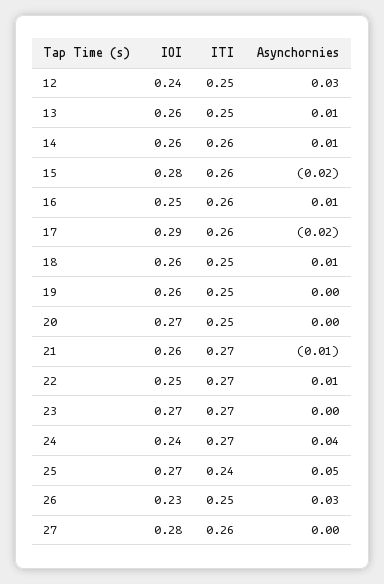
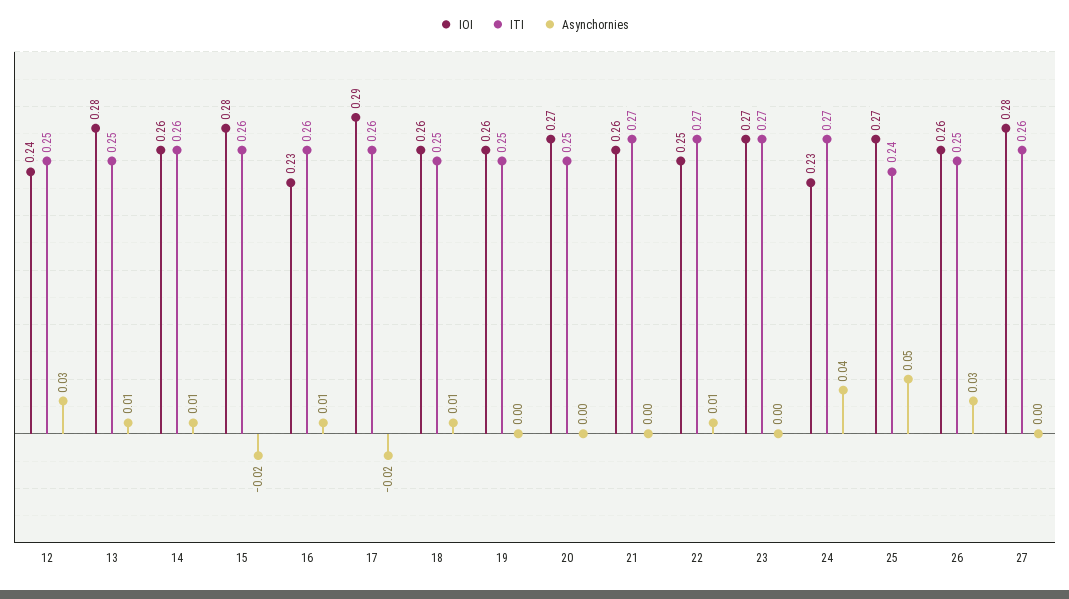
  {
    "IOI": {
      "12": 0.24,
-     "13": 0.26,
+     "13": 0.28,
      "14": 0.26,
      "15": 0.28,
-     "16": 0.25,
+     "16": 0.23,
      "17": 0.29,
      "18": 0.26,
      "19": 0.26,
      "20": 0.27,
      "21": 0.26,
      "22": 0.25,
      "23": 0.27,
-     "24": 0.24,
+     "24": 0.23,
      "25": 0.27,
-     "26": 0.23,
+     "26": 0.26,
      "27": 0.28
    },
    "ITI": {
      "12": 0.25,
      "13": 0.25,
      "14": 0.26,
      "15": 0.26,
      "16": 0.26,
      "17": 0.26,
      "18": 0.25,
      "19": 0.25,
      "20": 0.25,
      "21": 0.27,
      "22": 0.27,
      "23": 0.27,
      "24": 0.27,
      "25": 0.24,
      "26": 0.25,
      "27": 0.26
    },
    "Asynchornies": {
      "12": 0.03,
      "13": 0.01,
      "14": 0.01,
      "15": -0.02,
      "16": 0.01,
      "17": -0.02,
      "18": 0.01,
      "19": 0,
      "20": 0,
-     "21": -0.01,
+     "21": 0,
      "22": 0.01,
      "23": 0,
      "24": 0.04,
      "25": 0.05,
      "26": 0.03,
      "27": 0
    }
  }

